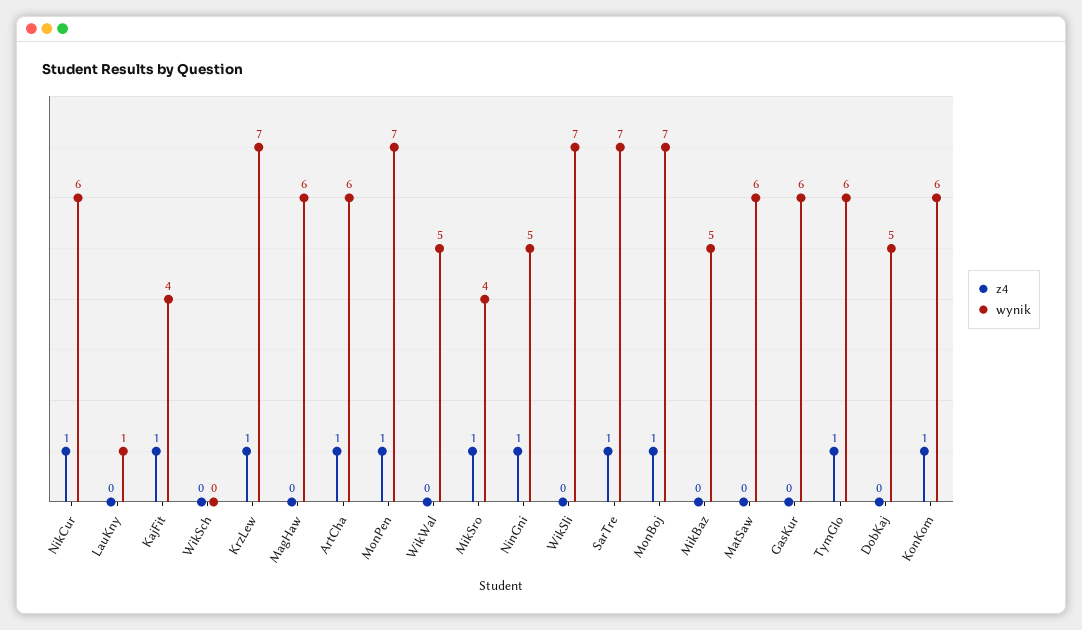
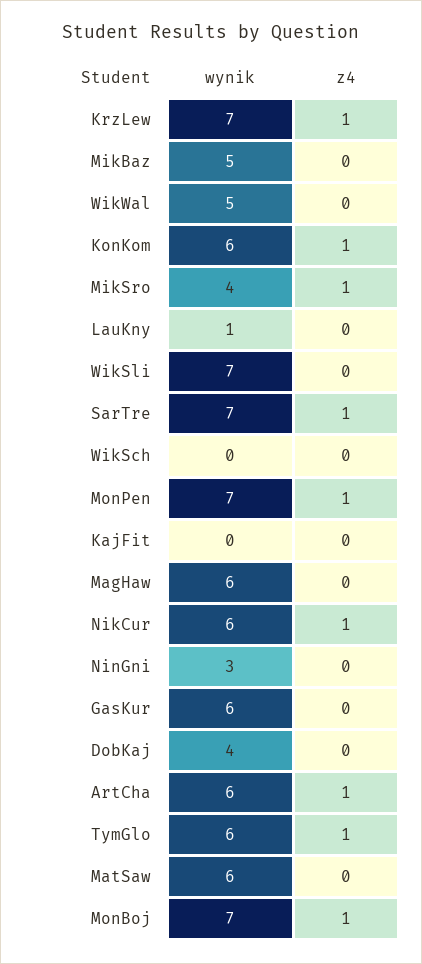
  {
    "z4": {
      "NikCur": 1,
      "LauKny": 0,
-     "KajFit": 1,
+     "KajFit": 0,
      "WikSch": 0,
      "KrzLew": 1,
      "MagHaw": 0,
      "ArtCha": 1,
      "MonPen": 1,
      "WikWal": 0,
      "MikSro": 1,
-     "NinGni": 1,
+     "NinGni": 0,
      "WikSli": 0,
      "SarTre": 1,
      "MonBoj": 1,
      "MikBaz": 0,
      "MatSaw": 0,
      "GasKur": 0,
      "TymGlo": 1,
      "DobKaj": 0,
      "KonKom": 1
    },
    "wynik": {
      "NikCur": 6,
      "LauKny": 1,
-     "KajFit": 4,
+     "KajFit": 0,
      "WikSch": 0,
      "KrzLew": 7,
      "MagHaw": 6,
      "ArtCha": 6,
      "MonPen": 7,
      "WikWal": 5,
      "MikSro": 4,
-     "NinGni": 5,
+     "NinGni": 3,
      "WikSli": 7,
      "SarTre": 7,
      "MonBoj": 7,
      "MikBaz": 5,
      "MatSaw": 6,
      "GasKur": 6,
      "TymGlo": 6,
-     "DobKaj": 5,
+     "DobKaj": 4,
      "KonKom": 6
    }
  }

